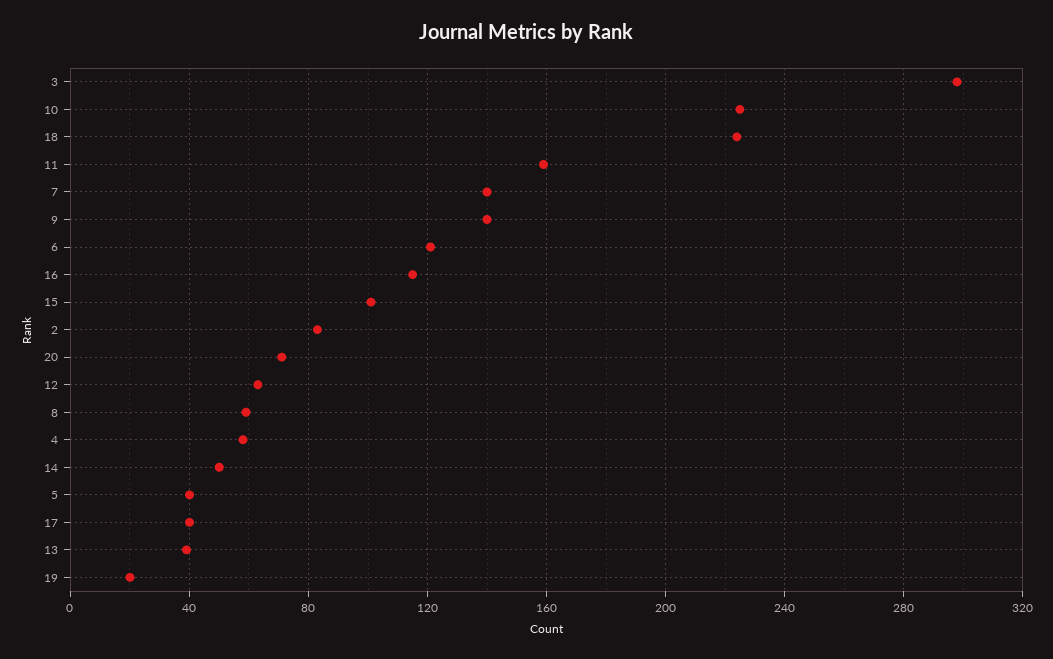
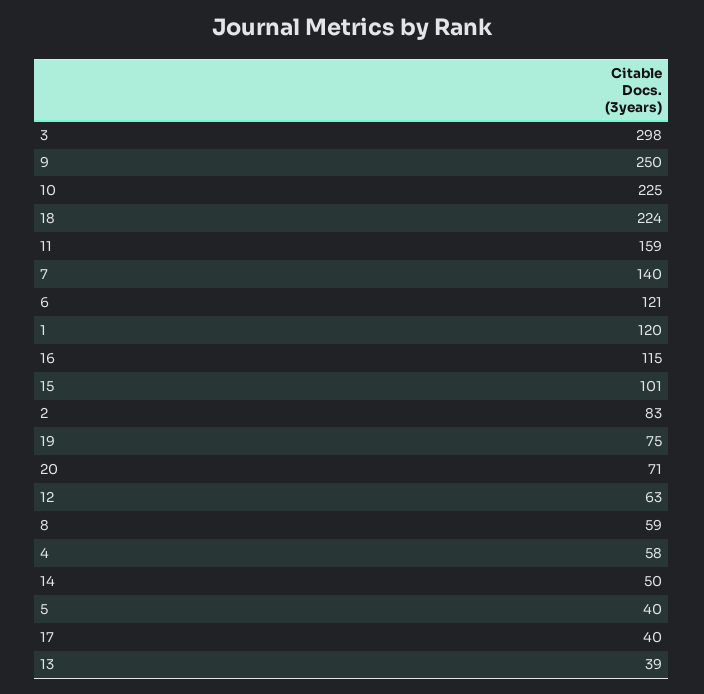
  {
    "3": 298,
    "10": 225,
    "18": 224,
    "11": 159,
    "7": 140,
-   "9": 140,
+   "9": 250,
    "6": 121,
    "16": 115,
    "15": 101,
    "2": 83,
    "20": 71,
    "12": 63,
    "8": 59,
    "4": 58,
    "14": 50,
    "5": 40,
    "17": 40,
    "13": 39,
-   "19": 20
+   "19": 75,
+   "1": 120
  }

